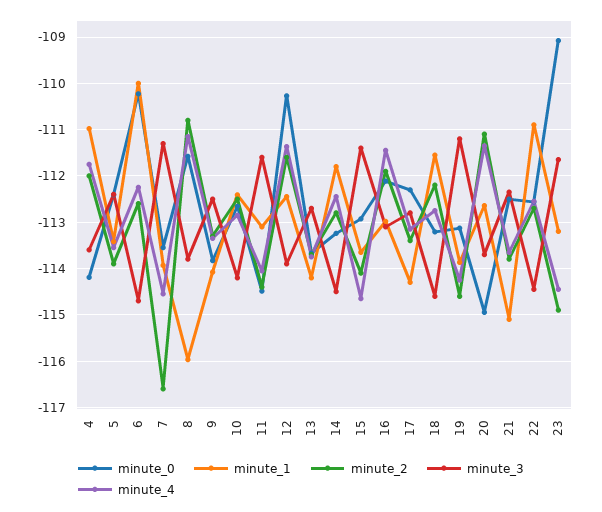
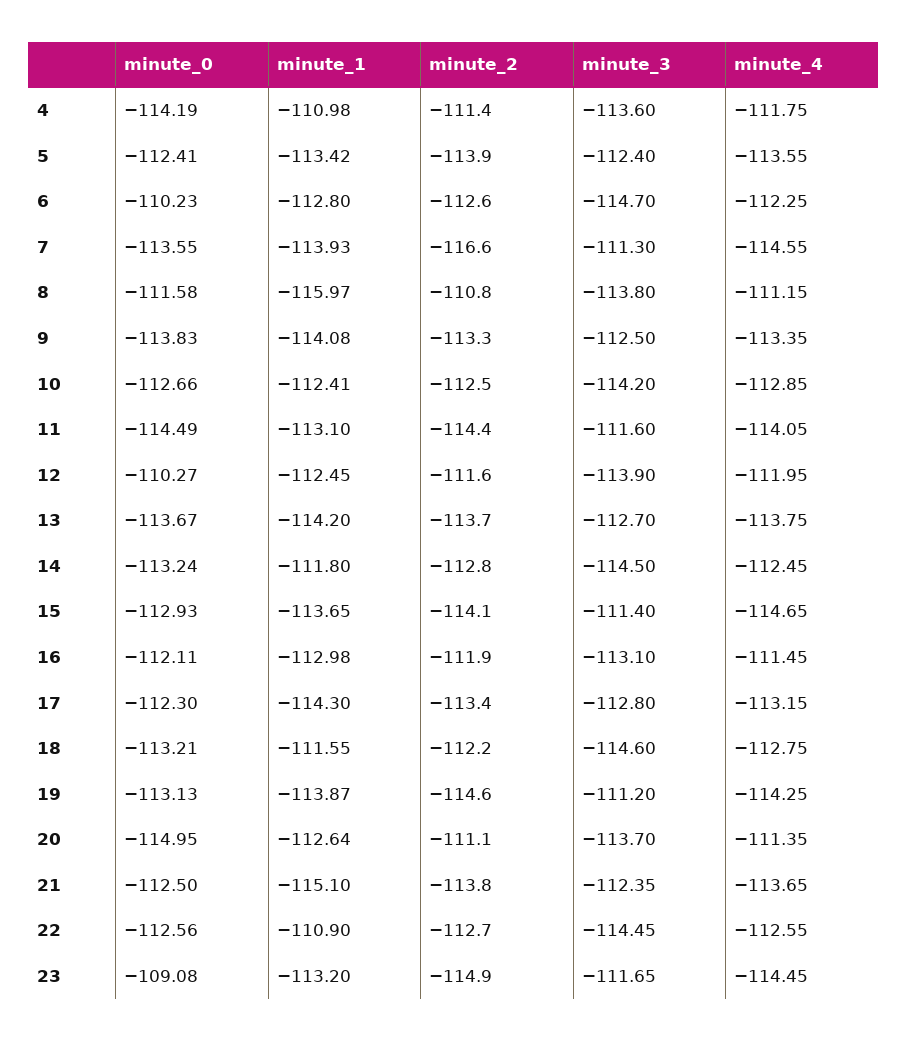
  {
    "minute_0": {
      "4": -114.19,
      "5": -112.41,
      "6": -110.23,
      "7": -113.55,
      "8": -111.58,
      "9": -113.83,
      "10": -112.66,
      "11": -114.49,
      "12": -110.27,
      "13": -113.67,
      "14": -113.24,
      "15": -112.93,
      "16": -112.11,
      "17": -112.3,
      "18": -113.21,
      "19": -113.13,
      "20": -114.95,
      "21": -112.5,
      "22": -112.56,
      "23": -109.08
    },
    "minute_1": {
      "4": -110.98,
      "5": -113.42,
-     "6": -110,
+     "6": -112.8,
      "7": -113.93,
      "8": -115.97,
      "9": -114.08,
      "10": -112.41,
      "11": -113.1,
      "12": -112.45,
      "13": -114.2,
      "14": -111.8,
      "15": -113.65,
      "16": -112.98,
      "17": -114.3,
      "18": -111.55,
      "19": -113.87,
      "20": -112.64,
      "21": -115.1,
      "22": -110.9,
      "23": -113.2
    },
    "minute_2": {
-     "4": -112,
+     "4": -111.4,
      "5": -113.9,
      "6": -112.6,
      "7": -116.6,
      "8": -110.8,
      "9": -113.3,
      "10": -112.5,
      "11": -114.4,
      "12": -111.6,
      "13": -113.7,
      "14": -112.8,
      "15": -114.1,
      "16": -111.9,
      "17": -113.4,
      "18": -112.2,
      "19": -114.6,
      "20": -111.1,
      "21": -113.8,
      "22": -112.7,
      "23": -114.9
    },
    "minute_3": {
      "4": -113.6,
      "5": -112.4,
      "6": -114.7,
      "7": -111.3,
      "8": -113.8,
      "9": -112.5,
      "10": -114.2,
      "11": -111.6,
      "12": -113.9,
      "13": -112.7,
      "14": -114.5,
      "15": -111.4,
      "16": -113.1,
      "17": -112.8,
      "18": -114.6,
      "19": -111.2,
      "20": -113.7,
      "21": -112.35,
      "22": -114.45,
      "23": -111.65
    },
    "minute_4": {
      "4": -111.75,
      "5": -113.55,
      "6": -112.25,
      "7": -114.55,
      "8": -111.15,
      "9": -113.35,
      "10": -112.85,
      "11": -114.05,
-     "12": -111.4,
+     "12": -111.95,
      "13": -113.75,
      "14": -112.45,
      "15": -114.65,
      "16": -111.45,
      "17": -113.15,
      "18": -112.75,
      "19": -114.25,
      "20": -111.35,
      "21": -113.65,
      "22": -112.55,
      "23": -114.45
    }
  }

